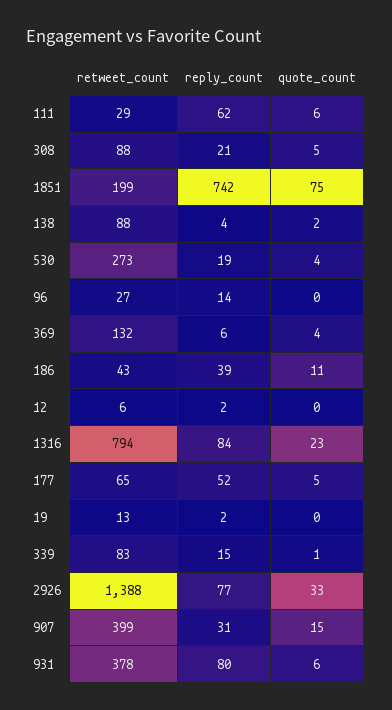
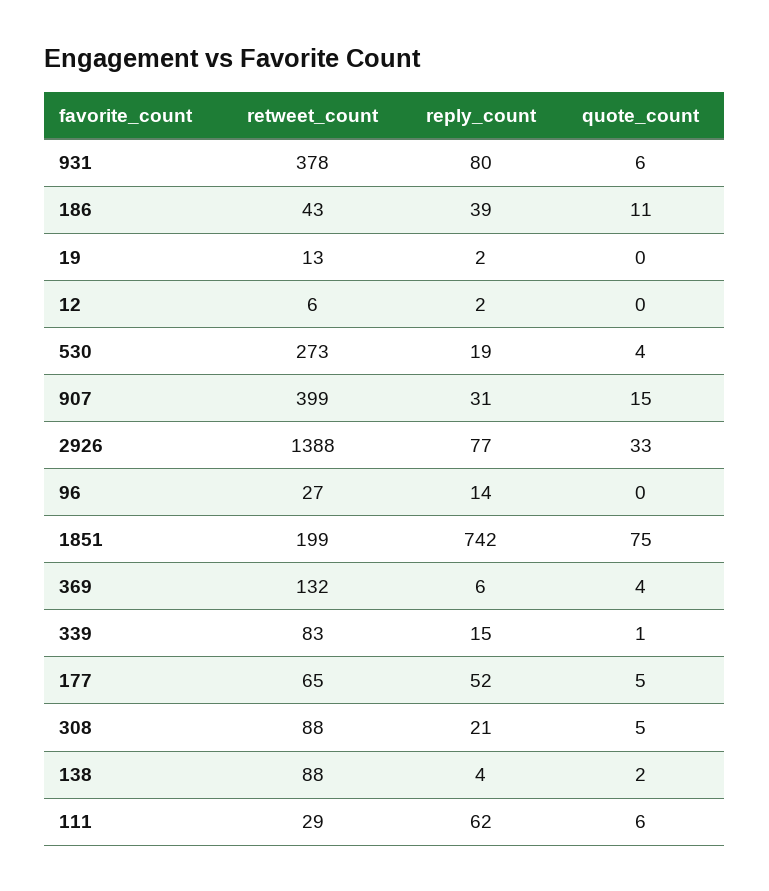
  {
    "retweet_count": {
      "111": 29,
      "308": 88,
      "1851": 199,
      "138": 88,
      "530": 273,
      "96": 27,
      "369": 132,
      "186": 43,
      "12": 6,
-     "1316": 794,
      "177": 65,
      "19": 13,
      "339": 83,
      "2926": 1388,
      "907": 399,
      "931": 378
    },
    "reply_count": {
      "111": 62,
      "308": 21,
      "1851": 742,
      "138": 4,
      "530": 19,
      "96": 14,
      "369": 6,
      "186": 39,
      "12": 2,
-     "1316": 84,
      "177": 52,
      "19": 2,
      "339": 15,
      "2926": 77,
      "907": 31,
      "931": 80
    },
    "quote_count": {
      "111": 6,
      "308": 5,
      "1851": 75,
      "138": 2,
      "530": 4,
      "96": 0,
      "369": 4,
      "186": 11,
      "12": 0,
-     "1316": 23,
      "177": 5,
      "19": 0,
      "339": 1,
      "2926": 33,
      "907": 15,
      "931": 6
    }
  }

